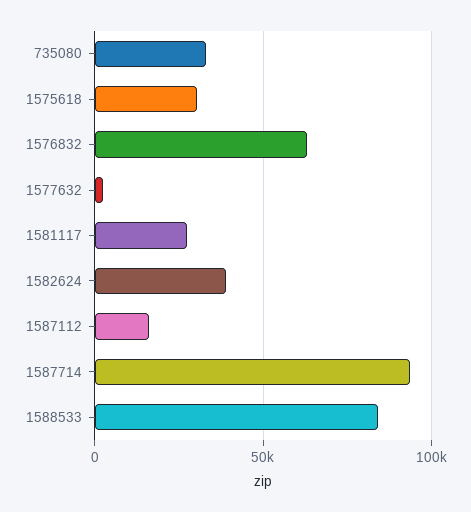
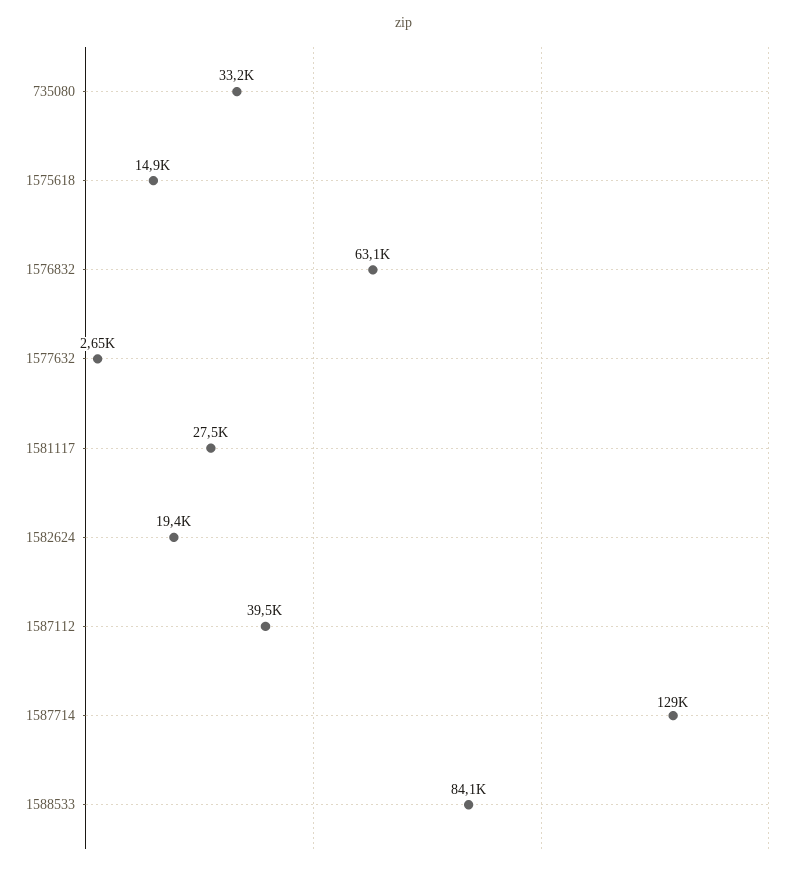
  {
    "735080": 33200,
-   "1575618": 30000,
+   "1575618": 14900,
    "1576832": 63100,
    "1577632": 2650,
    "1581117": 27500,
-   "1582624": 40000,
+   "1582624": 19400,
-   "1587112": 15000,
+   "1587112": 39500,
-   "1587714": 95000,
+   "1587714": 129000,
    "1588533": 84100
  }

